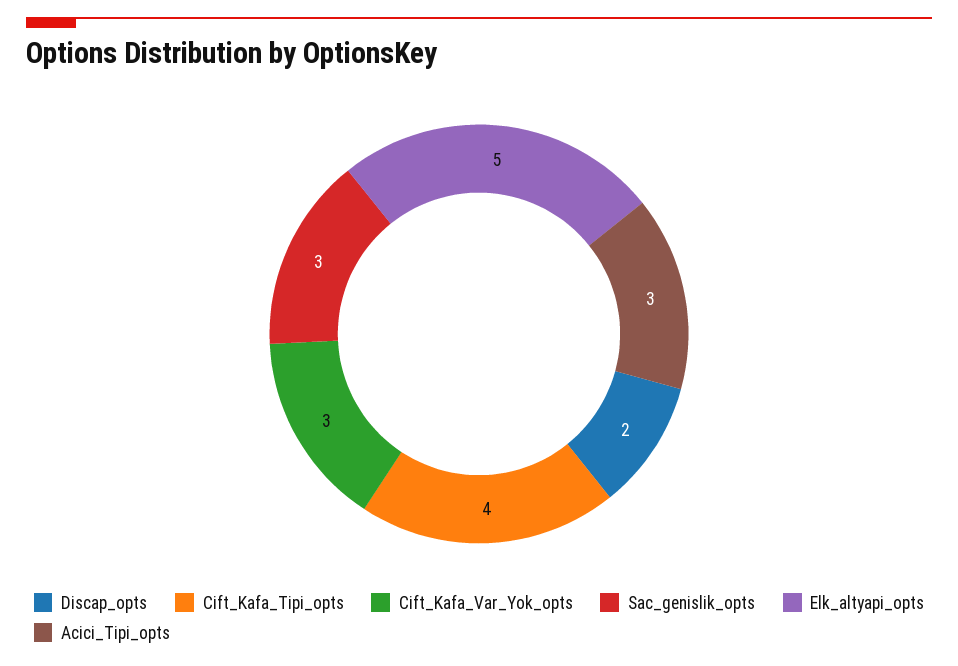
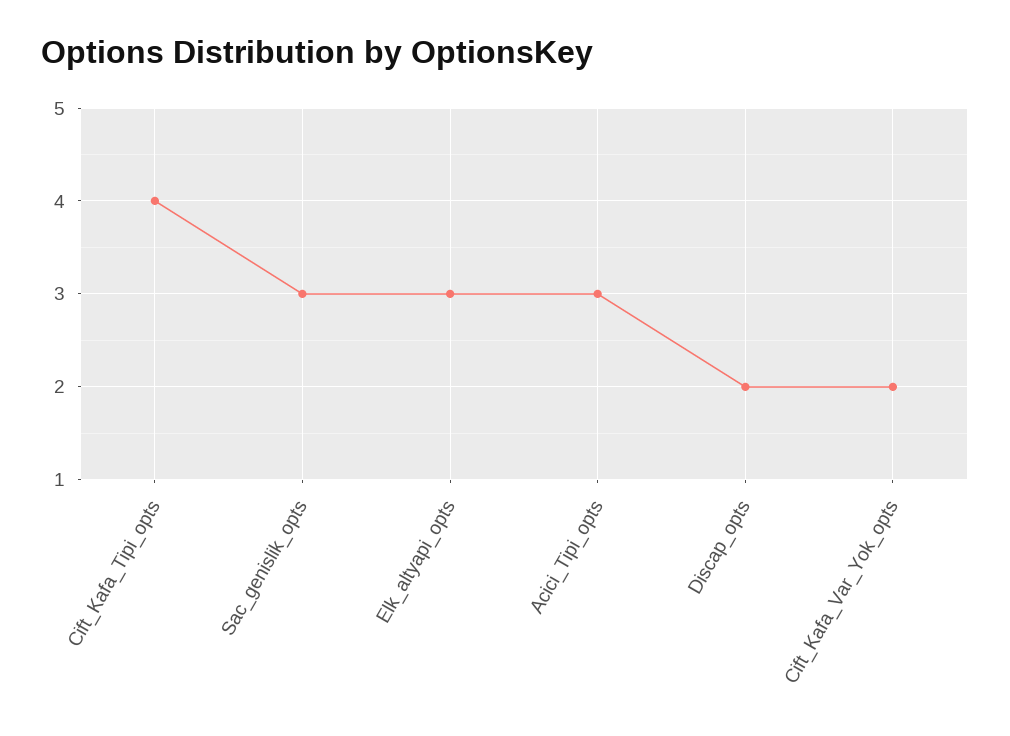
  {
    "Discap_opts": 2,
    "Cift_Kafa_Tipi_opts": 4,
-   "Cift_Kafa_Var_Yok_opts": 3,
+   "Cift_Kafa_Var_Yok_opts": 2,
    "Sac_genislik_opts": 3,
-   "Elk_altyapi_opts": 5,
+   "Elk_altyapi_opts": 3,
    "Acici_Tipi_opts": 3
  }

